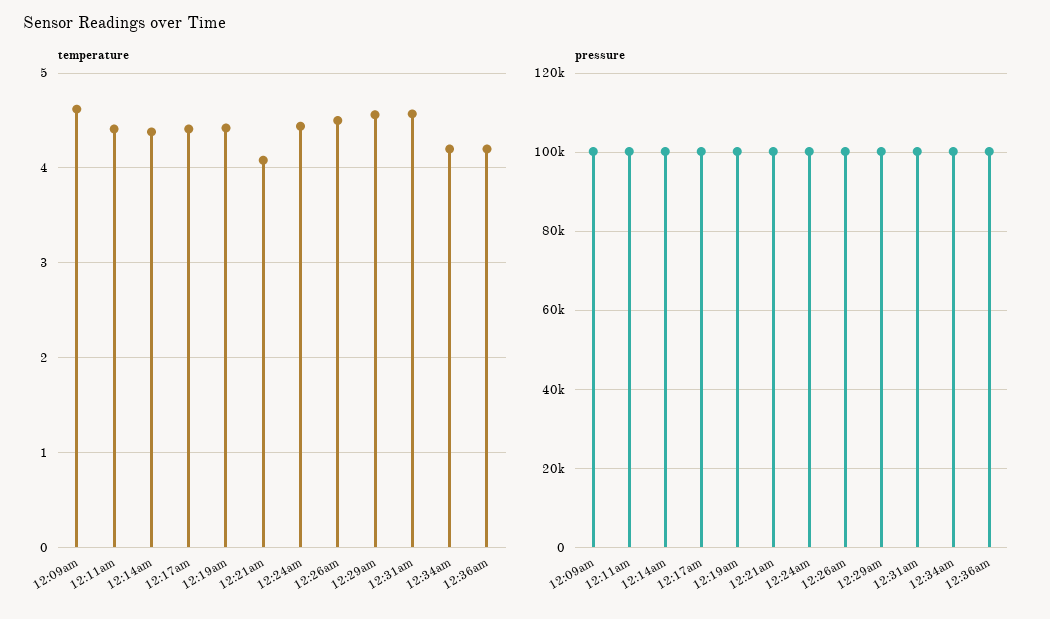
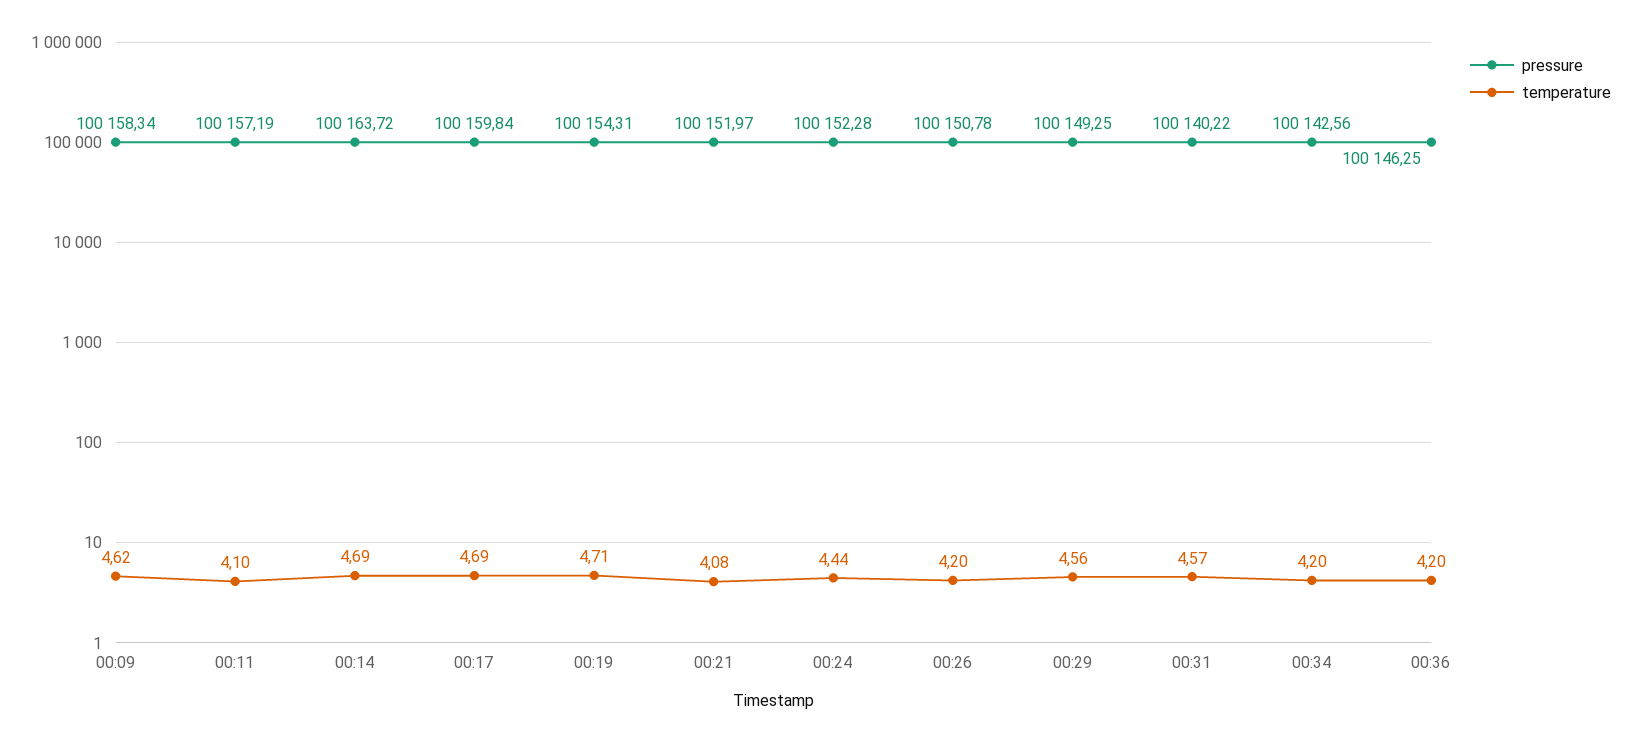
  {
    "temperature": {
      "12:09am": 4.62,
-     "12:11am": 4.4,
+     "12:11am": 4.1,
-     "12:14am": 4.4,
+     "12:14am": 4.69,
-     "12:17am": 4.4,
+     "12:17am": 4.69,
-     "12:19am": 4.4,
+     "12:19am": 4.71,
      "12:21am": 4.08,
      "12:24am": 4.44,
-     "12:26am": 4.5,
+     "12:26am": 4.2,
      "12:29am": 4.56,
      "12:31am": 4.57,
      "12:34am": 4.2,
      "12:36am": 4.2
    },
    "pressure": {
      "12:09am": 100158.34,
      "12:11am": 100157.19,
      "12:14am": 100163.72,
      "12:17am": 100159.84,
      "12:19am": 100154.31,
      "12:21am": 100151.97,
      "12:24am": 100152.28,
      "12:26am": 100150.78,
      "12:29am": 100149.25,
      "12:31am": 100140.22,
      "12:34am": 100142.56,
      "12:36am": 100146.25
    }
  }

